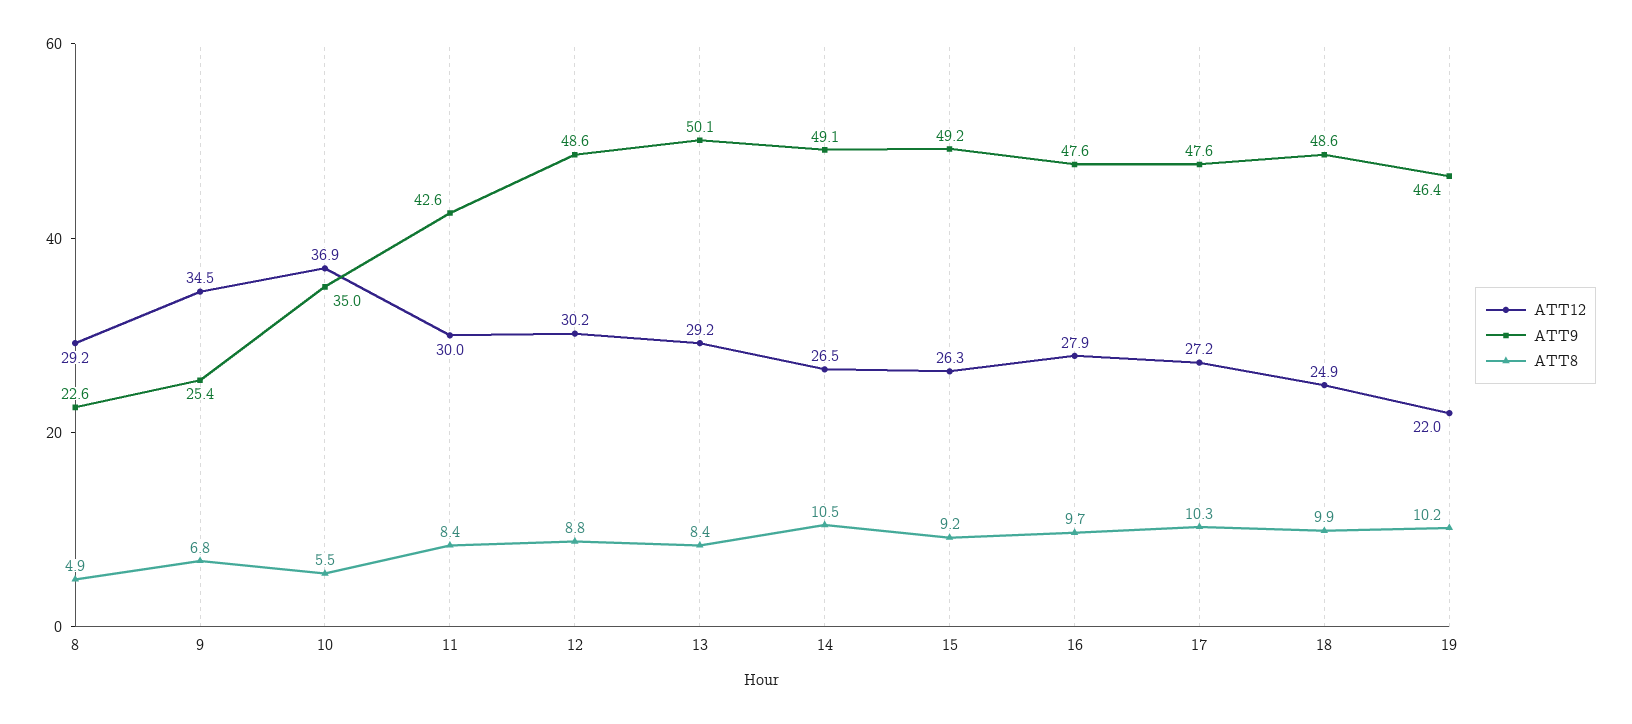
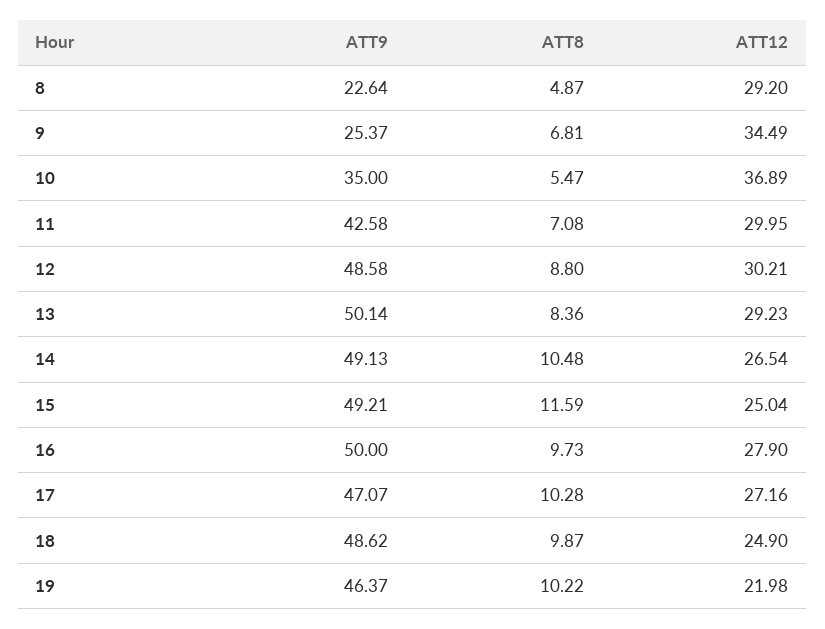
  {
    "ATT12": {
      "8": 29.2,
      "9": 34.49,
      "10": 36.89,
      "11": 29.95,
      "12": 30.21,
      "13": 29.23,
      "14": 26.54,
-     "15": 26.3,
+     "15": 25.04,
      "16": 27.9,
      "17": 27.16,
      "18": 24.9,
      "19": 21.98
    },
    "ATT9": {
      "8": 22.64,
      "9": 25.37,
      "10": 35,
      "11": 42.58,
      "12": 48.58,
      "13": 50.14,
      "14": 49.13,
      "15": 49.21,
-     "16": 47.6,
+     "16": 50,
-     "17": 47.6,
+     "17": 47.07,
      "18": 48.62,
      "19": 46.37
    },
    "ATT8": {
      "8": 4.87,
      "9": 6.81,
      "10": 5.47,
-     "11": 8.4,
+     "11": 7.08,
      "12": 8.8,
      "13": 8.36,
      "14": 10.48,
-     "15": 9.2,
+     "15": 11.59,
      "16": 9.73,
      "17": 10.28,
      "18": 9.87,
      "19": 10.22
    }
  }

